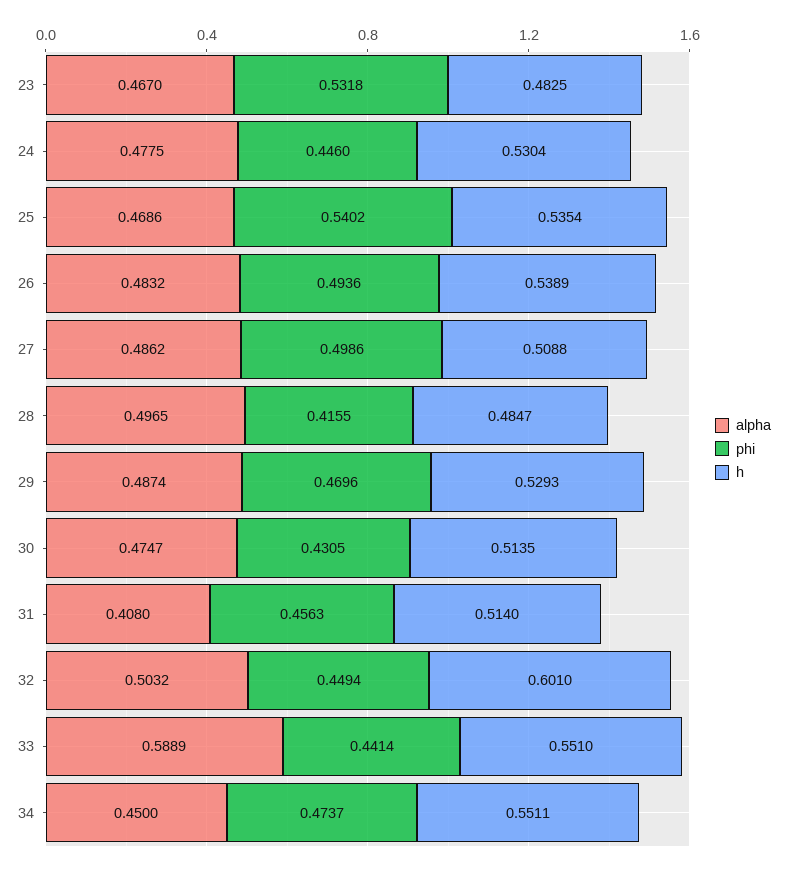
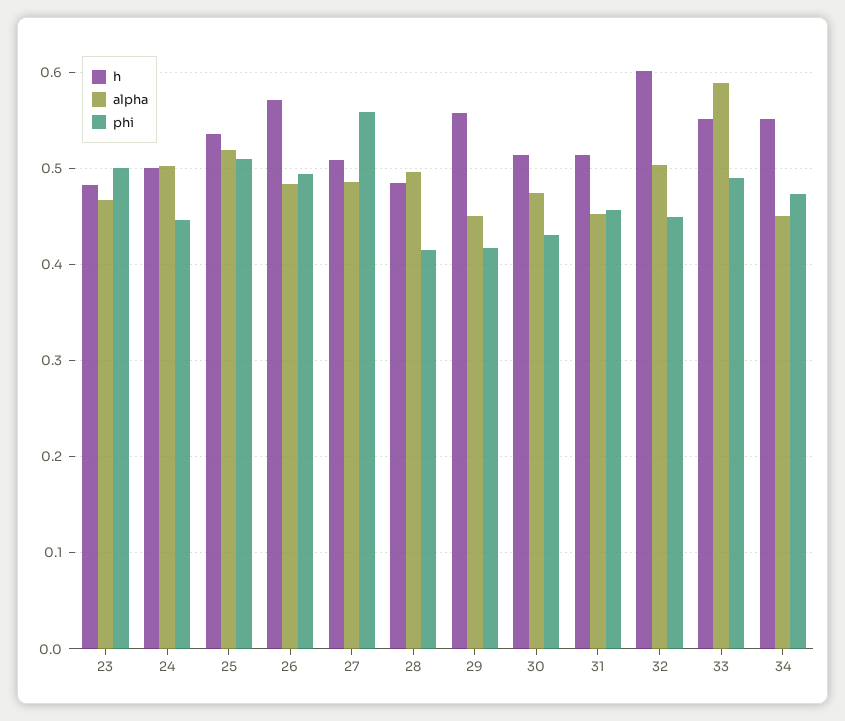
  {
    "alpha": {
      "23": 0.467,
-     "24": 0.4775,
+     "24": 0.5,
-     "25": 0.4686,
+     "25": 0.52,
      "26": 0.4832,
      "27": 0.4862,
      "28": 0.4965,
-     "29": 0.4874,
+     "29": 0.45,
      "30": 0.4747,
-     "31": 0.408,
+     "31": 0.45,
      "32": 0.5032,
      "33": 0.5889,
      "34": 0.45
    },
    "phi": {
-     "23": 0.5318,
+     "23": 0.5,
      "24": 0.446,
-     "25": 0.5402,
+     "25": 0.51,
      "26": 0.4936,
-     "27": 0.4986,
+     "27": 0.56,
      "28": 0.4155,
-     "29": 0.4696,
+     "29": 0.42,
      "30": 0.4305,
      "31": 0.4563,
      "32": 0.4494,
-     "33": 0.4414,
+     "33": 0.49,
      "34": 0.4737
    },
    "h": {
      "23": 0.4825,
-     "24": 0.5304,
+     "24": 0.5,
      "25": 0.5354,
-     "26": 0.5389,
+     "26": 0.57,
      "27": 0.5088,
      "28": 0.4847,
-     "29": 0.5293,
+     "29": 0.56,
      "30": 0.5135,
      "31": 0.514,
      "32": 0.601,
      "33": 0.551,
      "34": 0.5511
    }
  }

